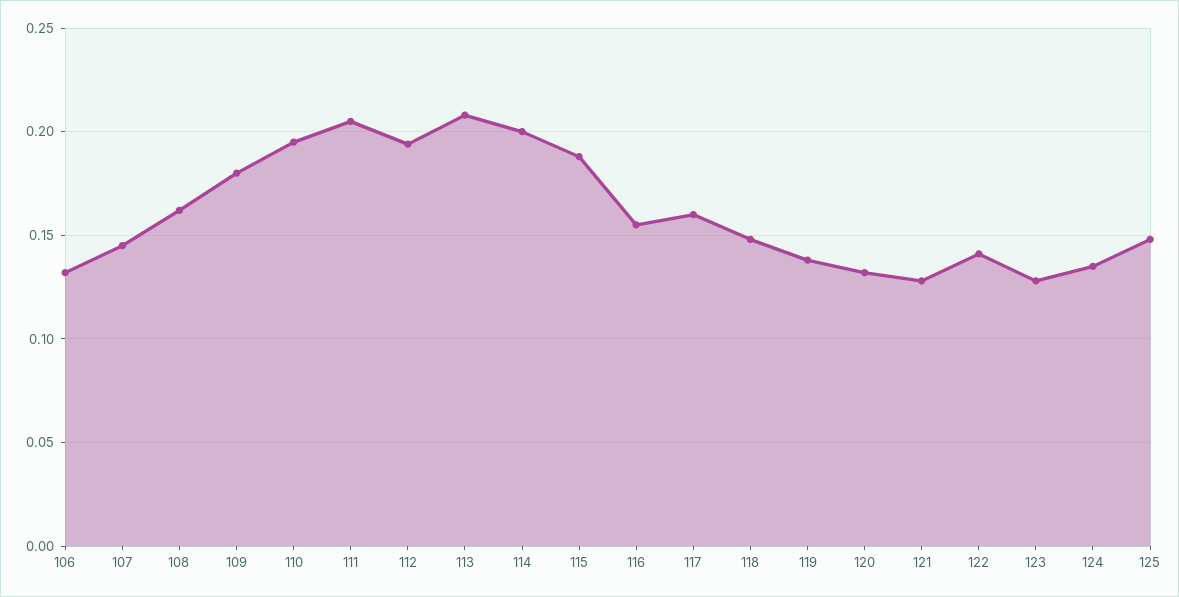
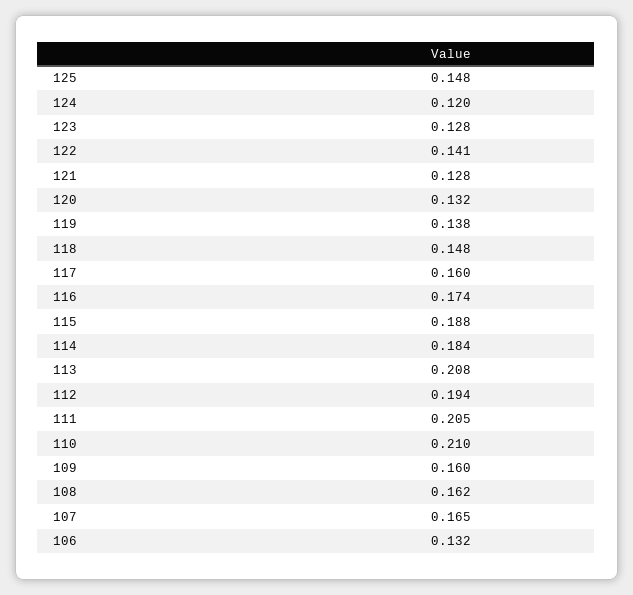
  {
    "106": 0.132,
-   "107": 0.145,
+   "107": 0.165,
    "108": 0.162,
-   "109": 0.18,
+   "109": 0.16,
-   "110": 0.195,
+   "110": 0.21,
    "111": 0.205,
    "112": 0.194,
    "113": 0.208,
-   "114": 0.2,
+   "114": 0.184,
    "115": 0.188,
-   "116": 0.155,
+   "116": 0.174,
    "117": 0.16,
    "118": 0.148,
    "119": 0.138,
    "120": 0.132,
    "121": 0.128,
    "122": 0.141,
    "123": 0.128,
-   "124": 0.135,
+   "124": 0.12,
    "125": 0.148
  }

